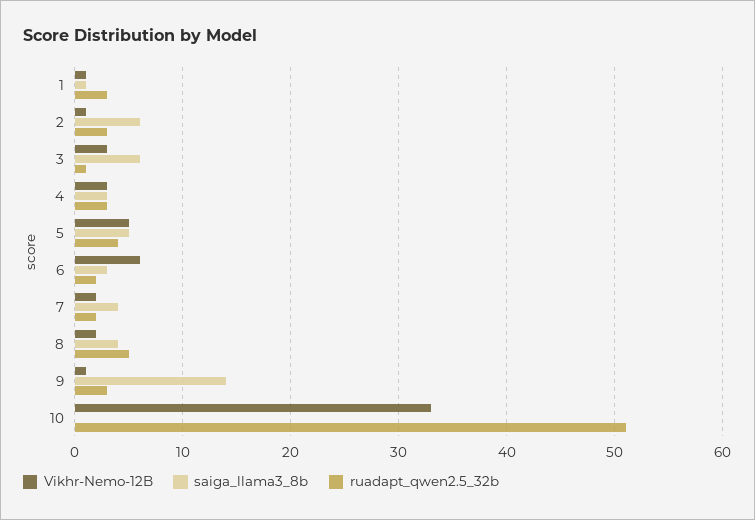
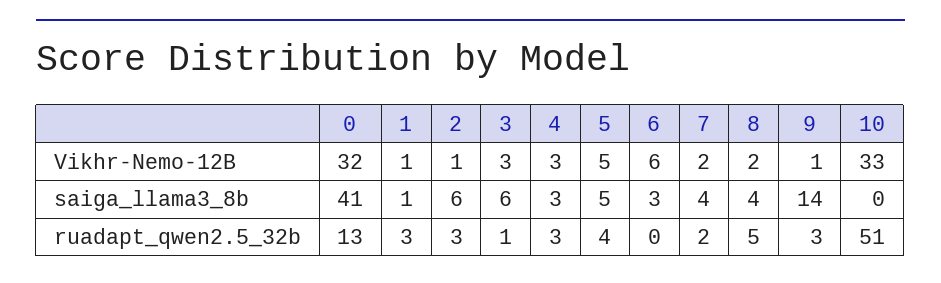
  {
    "Vikhr-Nemo-12B": {
      "1": 1,
      "2": 1,
      "3": 3,
      "4": 3,
      "5": 5,
      "6": 6,
      "7": 2,
      "8": 2,
      "9": 1,
-     "10": 33
+     "10": 33,
+     "0": 32
    },
    "saiga_llama3_8b": {
      "1": 1,
      "2": 6,
      "3": 6,
      "4": 3,
      "5": 5,
      "6": 3,
      "7": 4,
      "8": 4,
      "9": 14,
-     "10": 0
+     "10": 0,
+     "0": 41
    },
    "ruadapt_qwen2.5_32b": {
      "1": 3,
      "2": 3,
      "3": 1,
      "4": 3,
      "5": 4,
-     "6": 2,
+     "6": 0,
      "7": 2,
      "8": 5,
      "9": 3,
-     "10": 51
+     "10": 51,
+     "0": 13
    }
  }

